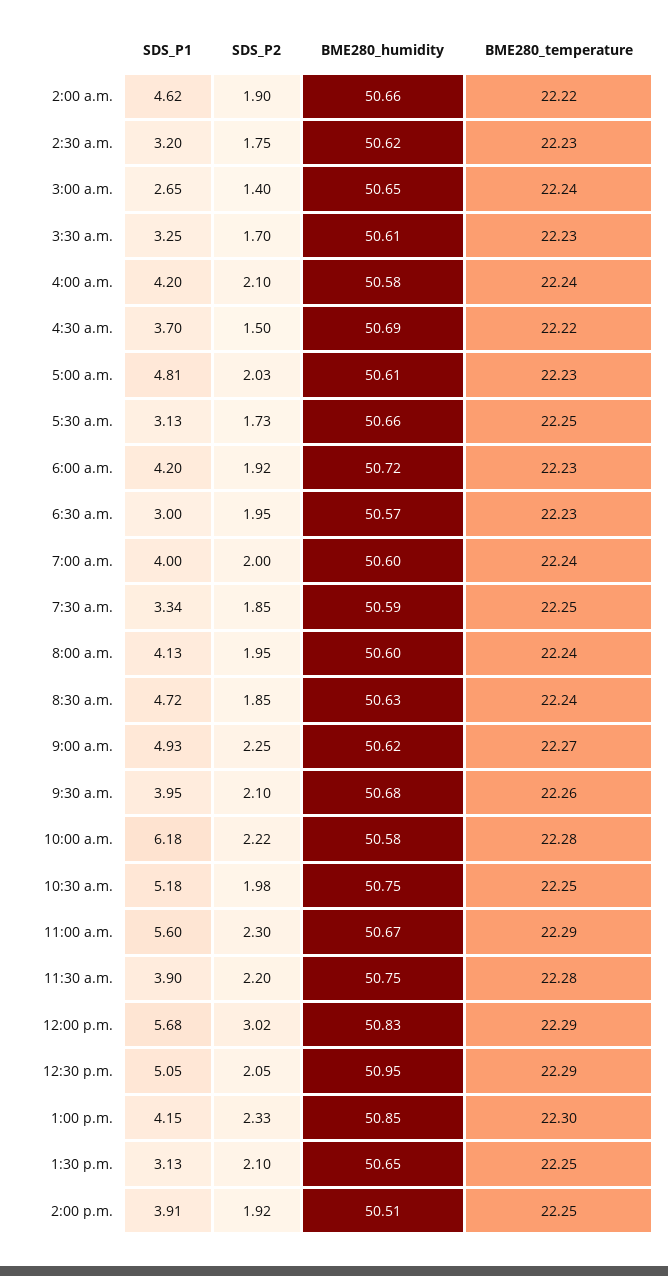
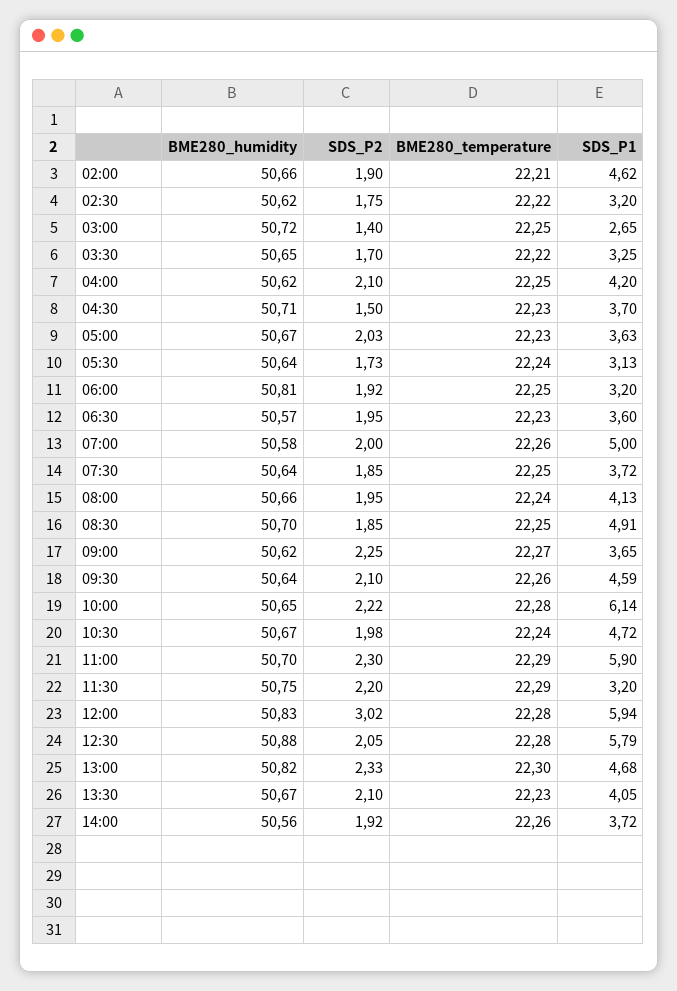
  {
    "SDS_P1": {
      "2:00 a.m.": 4.62,
      "2:30 a.m.": 3.2,
      "3:00 a.m.": 2.65,
      "3:30 a.m.": 3.25,
      "4:00 a.m.": 4.2,
      "4:30 a.m.": 3.7,
-     "5:00 a.m.": 4.81,
+     "5:00 a.m.": 3.63,
      "5:30 a.m.": 3.13,
-     "6:00 a.m.": 4.2,
+     "6:00 a.m.": 3.2,
-     "6:30 a.m.": 3,
+     "6:30 a.m.": 3.6,
-     "7:00 a.m.": 4,
+     "7:00 a.m.": 5,
-     "7:30 a.m.": 3.34,
+     "7:30 a.m.": 3.72,
      "8:00 a.m.": 4.13,
-     "8:30 a.m.": 4.72,
+     "8:30 a.m.": 4.91,
-     "9:00 a.m.": 4.93,
+     "9:00 a.m.": 3.65,
-     "9:30 a.m.": 3.95,
+     "9:30 a.m.": 4.59,
-     "10:00 a.m.": 6.18,
+     "10:00 a.m.": 6.14,
-     "10:30 a.m.": 5.18,
+     "10:30 a.m.": 4.72,
-     "11:00 a.m.": 5.6,
+     "11:00 a.m.": 5.9,
-     "11:30 a.m.": 3.9,
+     "11:30 a.m.": 3.2,
-     "12:00 p.m.": 5.68,
+     "12:00 p.m.": 5.94,
-     "12:30 p.m.": 5.05,
+     "12:30 p.m.": 5.79,
-     "1:00 p.m.": 4.15,
+     "1:00 p.m.": 4.68,
-     "1:30 p.m.": 3.13,
+     "1:30 p.m.": 4.05,
-     "2:00 p.m.": 3.91
+     "2:00 p.m.": 3.72
    },
    "SDS_P2": {
      "2:00 a.m.": 1.9,
      "2:30 a.m.": 1.75,
      "3:00 a.m.": 1.4,
      "3:30 a.m.": 1.7,
      "4:00 a.m.": 2.1,
      "4:30 a.m.": 1.5,
      "5:00 a.m.": 2.03,
      "5:30 a.m.": 1.73,
      "6:00 a.m.": 1.92,
      "6:30 a.m.": 1.95,
      "7:00 a.m.": 2,
      "7:30 a.m.": 1.85,
      "8:00 a.m.": 1.95,
      "8:30 a.m.": 1.85,
      "9:00 a.m.": 2.25,
      "9:30 a.m.": 2.1,
      "10:00 a.m.": 2.22,
      "10:30 a.m.": 1.98,
      "11:00 a.m.": 2.3,
      "11:30 a.m.": 2.2,
      "12:00 p.m.": 3.02,
      "12:30 p.m.": 2.05,
      "1:00 p.m.": 2.33,
      "1:30 p.m.": 2.1,
      "2:00 p.m.": 1.92
    },
    "BME280_humidity": {
      "2:00 a.m.": 50.66,
      "2:30 a.m.": 50.62,
-     "3:00 a.m.": 50.65,
+     "3:00 a.m.": 50.72,
-     "3:30 a.m.": 50.61,
+     "3:30 a.m.": 50.65,
-     "4:00 a.m.": 50.58,
+     "4:00 a.m.": 50.62,
-     "4:30 a.m.": 50.69,
+     "4:30 a.m.": 50.71,
-     "5:00 a.m.": 50.61,
+     "5:00 a.m.": 50.67,
-     "5:30 a.m.": 50.66,
+     "5:30 a.m.": 50.64,
-     "6:00 a.m.": 50.72,
+     "6:00 a.m.": 50.81,
      "6:30 a.m.": 50.57,
-     "7:00 a.m.": 50.6,
+     "7:00 a.m.": 50.58,
-     "7:30 a.m.": 50.59,
+     "7:30 a.m.": 50.64,
-     "8:00 a.m.": 50.6,
+     "8:00 a.m.": 50.66,
-     "8:30 a.m.": 50.63,
+     "8:30 a.m.": 50.7,
      "9:00 a.m.": 50.62,
-     "9:30 a.m.": 50.68,
+     "9:30 a.m.": 50.64,
-     "10:00 a.m.": 50.58,
+     "10:00 a.m.": 50.65,
-     "10:30 a.m.": 50.75,
+     "10:30 a.m.": 50.67,
-     "11:00 a.m.": 50.67,
+     "11:00 a.m.": 50.7,
      "11:30 a.m.": 50.75,
      "12:00 p.m.": 50.83,
-     "12:30 p.m.": 50.95,
+     "12:30 p.m.": 50.88,
-     "1:00 p.m.": 50.85,
+     "1:00 p.m.": 50.82,
-     "1:30 p.m.": 50.65,
+     "1:30 p.m.": 50.67,
-     "2:00 p.m.": 50.51
+     "2:00 p.m.": 50.56
    },
    "BME280_temperature": {
-     "2:00 a.m.": 22.22,
+     "2:00 a.m.": 22.21,
-     "2:30 a.m.": 22.23,
+     "2:30 a.m.": 22.22,
-     "3:00 a.m.": 22.24,
+     "3:00 a.m.": 22.25,
-     "3:30 a.m.": 22.23,
+     "3:30 a.m.": 22.22,
-     "4:00 a.m.": 22.24,
+     "4:00 a.m.": 22.25,
-     "4:30 a.m.": 22.22,
+     "4:30 a.m.": 22.23,
      "5:00 a.m.": 22.23,
-     "5:30 a.m.": 22.25,
+     "5:30 a.m.": 22.24,
-     "6:00 a.m.": 22.23,
+     "6:00 a.m.": 22.25,
      "6:30 a.m.": 22.23,
-     "7:00 a.m.": 22.24,
+     "7:00 a.m.": 22.26,
      "7:30 a.m.": 22.25,
      "8:00 a.m.": 22.24,
-     "8:30 a.m.": 22.24,
+     "8:30 a.m.": 22.25,
      "9:00 a.m.": 22.27,
      "9:30 a.m.": 22.26,
      "10:00 a.m.": 22.28,
-     "10:30 a.m.": 22.25,
+     "10:30 a.m.": 22.24,
      "11:00 a.m.": 22.29,
-     "11:30 a.m.": 22.28,
+     "11:30 a.m.": 22.29,
-     "12:00 p.m.": 22.29,
+     "12:00 p.m.": 22.28,
-     "12:30 p.m.": 22.29,
+     "12:30 p.m.": 22.28,
      "1:00 p.m.": 22.3,
-     "1:30 p.m.": 22.25,
+     "1:30 p.m.": 22.23,
-     "2:00 p.m.": 22.25
+     "2:00 p.m.": 22.26
    }
  }

